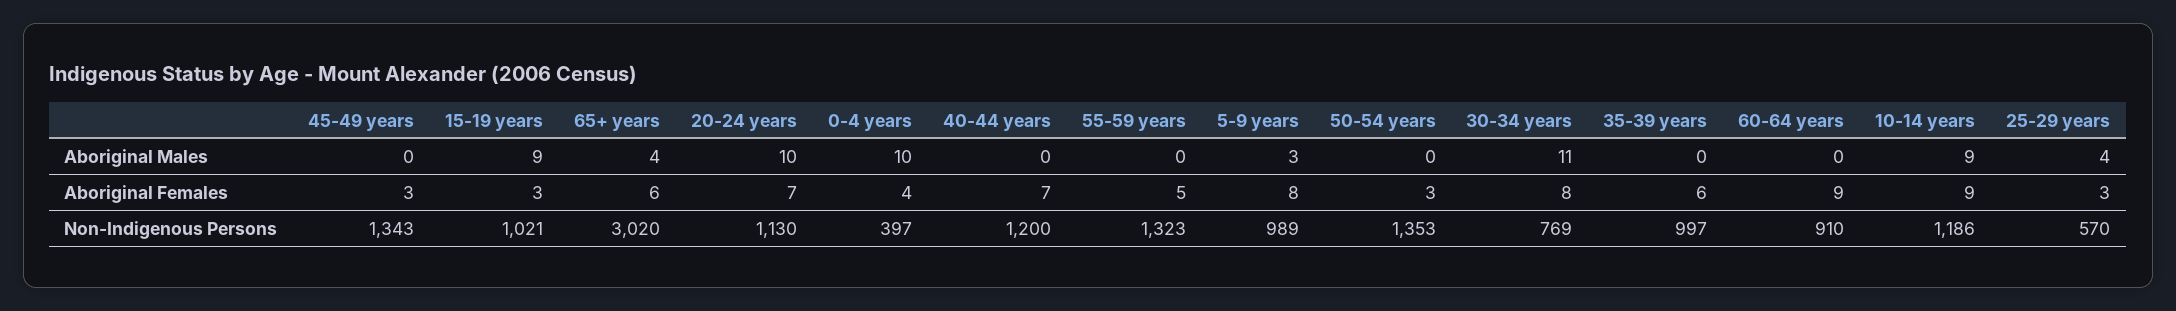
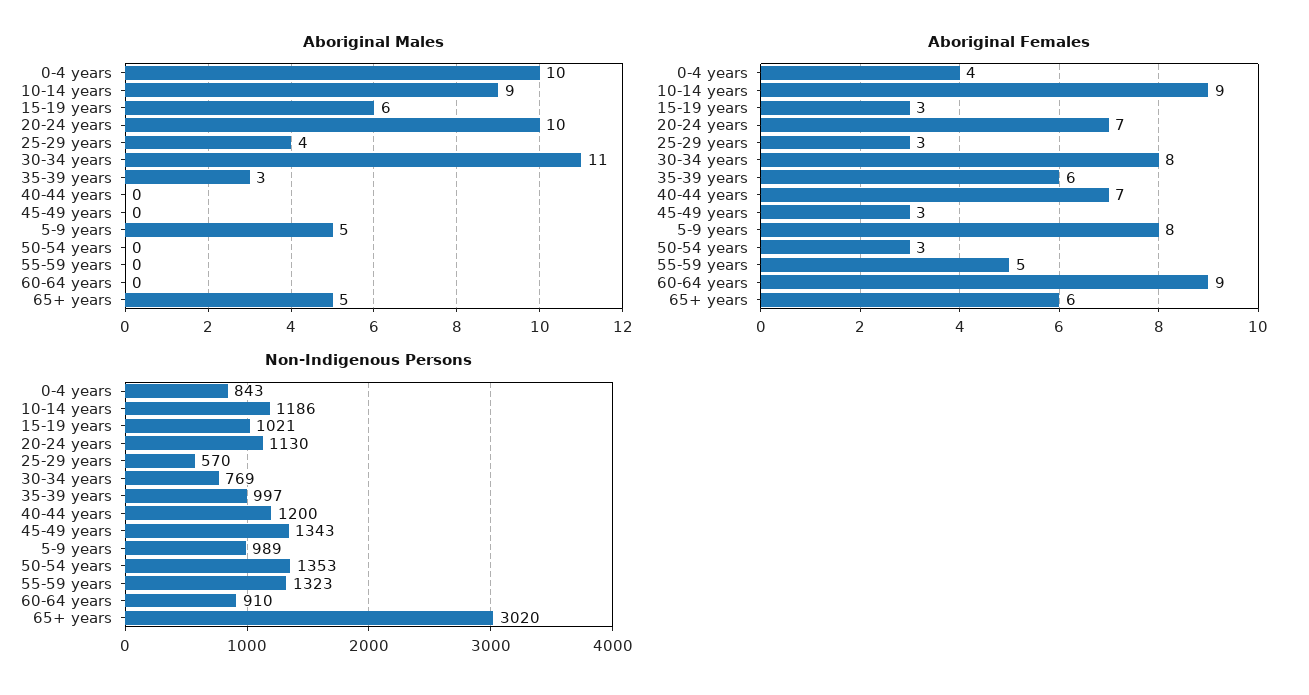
  {
    "Aboriginal Males": {
      "45-49 years": 0,
-     "15-19 years": 9,
+     "15-19 years": 6,
-     "65+ years": 4,
+     "65+ years": 5,
      "20-24 years": 10,
      "0-4 years": 10,
      "40-44 years": 0,
      "55-59 years": 0,
-     "5-9 years": 3,
+     "5-9 years": 5,
      "50-54 years": 0,
      "30-34 years": 11,
-     "35-39 years": 0,
+     "35-39 years": 3,
      "60-64 years": 0,
      "10-14 years": 9,
      "25-29 years": 4
    },
    "Aboriginal Females": {
      "45-49 years": 3,
      "15-19 years": 3,
      "65+ years": 6,
      "20-24 years": 7,
      "0-4 years": 4,
      "40-44 years": 7,
      "55-59 years": 5,
      "5-9 years": 8,
      "50-54 years": 3,
      "30-34 years": 8,
      "35-39 years": 6,
      "60-64 years": 9,
      "10-14 years": 9,
      "25-29 years": 3
    },
    "Non-Indigenous Persons": {
      "45-49 years": 1343,
      "15-19 years": 1021,
      "65+ years": 3020,
      "20-24 years": 1130,
-     "0-4 years": 397,
+     "0-4 years": 843,
      "40-44 years": 1200,
      "55-59 years": 1323,
      "5-9 years": 989,
      "50-54 years": 1353,
      "30-34 years": 769,
      "35-39 years": 997,
      "60-64 years": 910,
      "10-14 years": 1186,
      "25-29 years": 570
    }
  }

